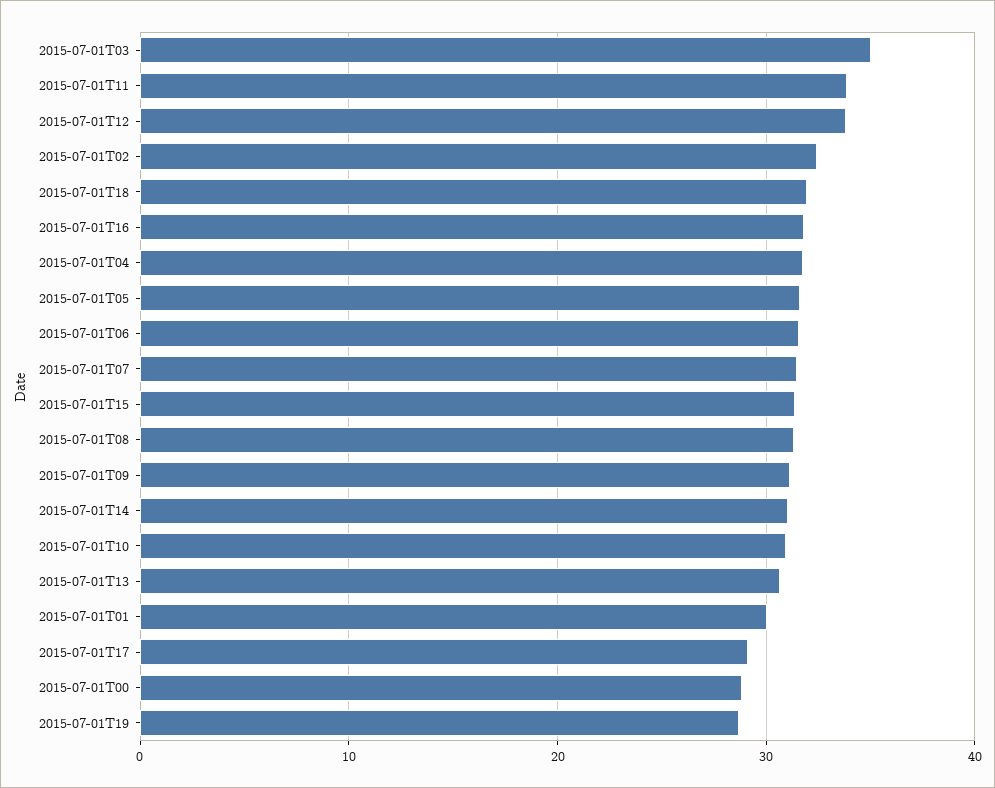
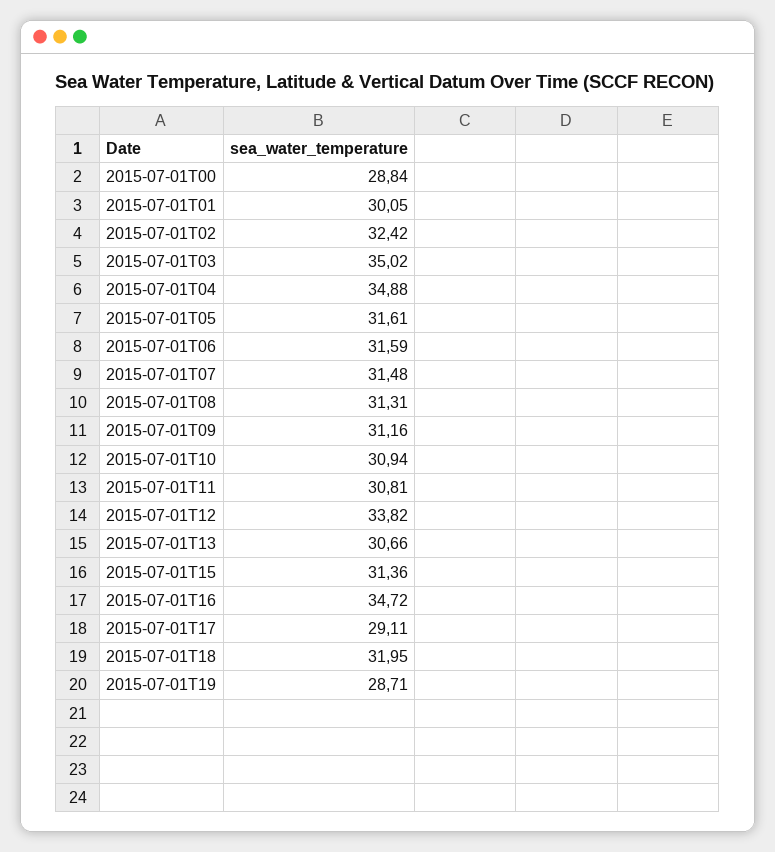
  {
    "2015-07-01T03": 35.02,
-   "2015-07-01T11": 34,
+   "2015-07-01T11": 30.81,
    "2015-07-01T12": 33.82,
    "2015-07-01T02": 32.42,
    "2015-07-01T18": 31.95,
-   "2015-07-01T16": 32,
+   "2015-07-01T16": 34.72,
-   "2015-07-01T04": 32,
+   "2015-07-01T04": 34.88,
    "2015-07-01T05": 31.61,
    "2015-07-01T06": 31.59,
    "2015-07-01T07": 31.48,
    "2015-07-01T15": 31.36,
    "2015-07-01T08": 31.31,
    "2015-07-01T09": 31.16,
-   "2015-07-01T14": 31,
    "2015-07-01T10": 30.94,
    "2015-07-01T13": 30.66,
    "2015-07-01T01": 30.05,
    "2015-07-01T17": 29.11,
    "2015-07-01T00": 28.84,
    "2015-07-01T19": 28.71
  }

